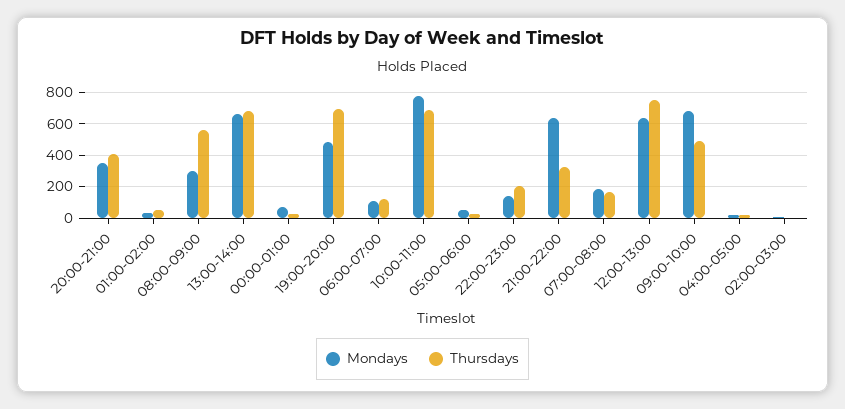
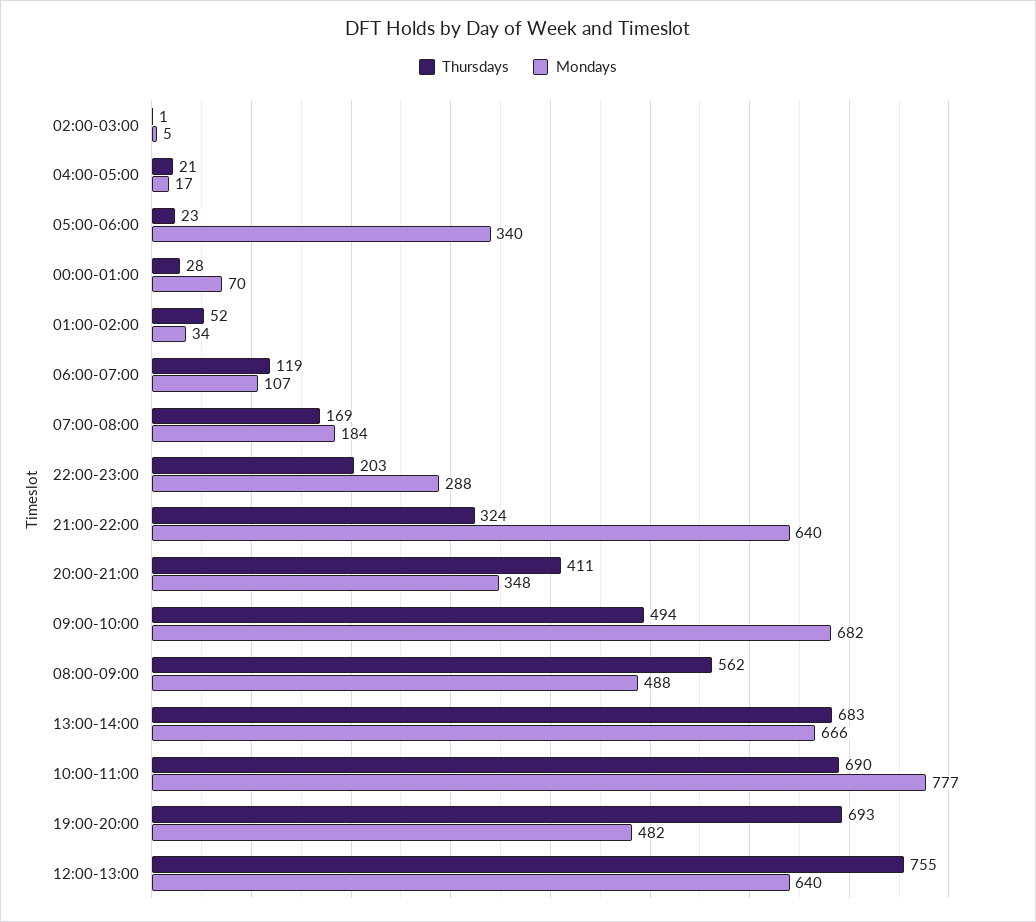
  {
    "Mondays": {
      "20:00-21:00": 348,
      "01:00-02:00": 34,
-     "08:00-09:00": 300,
+     "08:00-09:00": 488,
      "13:00-14:00": 666,
      "00:00-01:00": 70,
      "19:00-20:00": 482,
      "06:00-07:00": 107,
      "10:00-11:00": 777,
-     "05:00-06:00": 50,
+     "05:00-06:00": 340,
-     "22:00-23:00": 150,
+     "22:00-23:00": 288,
      "21:00-22:00": 640,
      "07:00-08:00": 184,
      "12:00-13:00": 640,
      "09:00-10:00": 682,
      "04:00-05:00": 17,
      "02:00-03:00": 5
    },
    "Thursdays": {
      "20:00-21:00": 411,
      "01:00-02:00": 52,
      "08:00-09:00": 562,
      "13:00-14:00": 683,
      "00:00-01:00": 28,
      "19:00-20:00": 693,
      "06:00-07:00": 119,
      "10:00-11:00": 690,
      "05:00-06:00": 23,
      "22:00-23:00": 203,
      "21:00-22:00": 324,
      "07:00-08:00": 169,
      "12:00-13:00": 755,
      "09:00-10:00": 494,
      "04:00-05:00": 21,
      "02:00-03:00": 1
    }
  }

